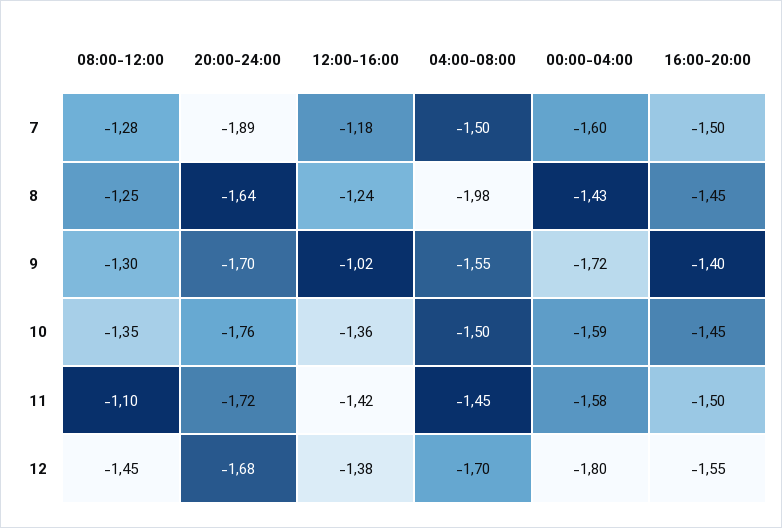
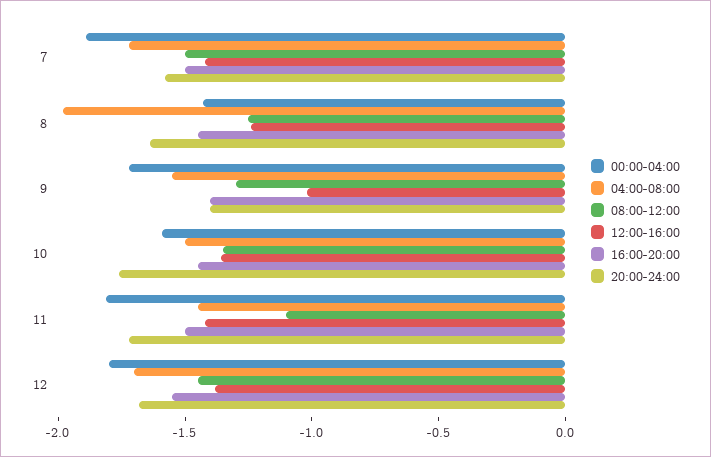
  {
    "08:00-12:00": {
-     "7": -1.28,
+     "7": -1.5,
      "8": -1.25,
      "9": -1.3,
      "10": -1.35,
      "11": -1.1,
      "12": -1.45
    },
    "20:00-24:00": {
-     "7": -1.89,
+     "7": -1.6,
      "8": -1.64,
-     "9": -1.7,
+     "9": -1.4,
      "10": -1.76,
      "11": -1.72,
      "12": -1.68
    },
    "12:00-16:00": {
-     "7": -1.18,
+     "7": -1.4,
      "8": -1.24,
      "9": -1.02,
      "10": -1.36,
      "11": -1.42,
      "12": -1.38
    },
    "04:00-08:00": {
-     "7": -1.5,
+     "7": -1.7,
      "8": -1.98,
      "9": -1.55,
      "10": -1.5,
      "11": -1.45,
      "12": -1.7
    },
    "00:00-04:00": {
-     "7": -1.6,
+     "7": -1.9,
      "8": -1.43,
      "9": -1.72,
      "10": -1.59,
-     "11": -1.58,
+     "11": -1.8,
      "12": -1.8
    },
    "16:00-20:00": {
      "7": -1.5,
      "8": -1.45,
      "9": -1.4,
      "10": -1.45,
      "11": -1.5,
      "12": -1.55
    }
  }

